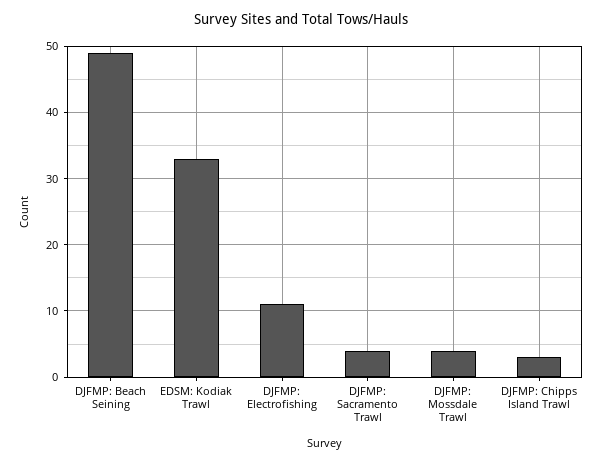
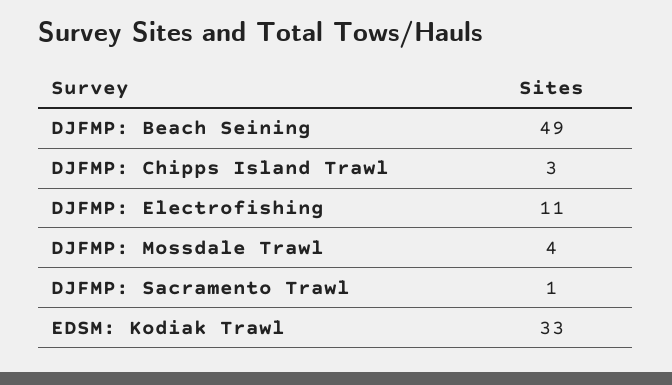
  {
    "DJFMP: Beach Seining": 49,
    "EDSM: Kodiak Trawl": 33,
    "DJFMP: Electrofishing": 11,
-   "DJFMP: Sacramento Trawl": 4,
+   "DJFMP: Sacramento Trawl": 1,
    "DJFMP: Mossdale Trawl": 4,
    "DJFMP: Chipps Island Trawl": 3
  }

